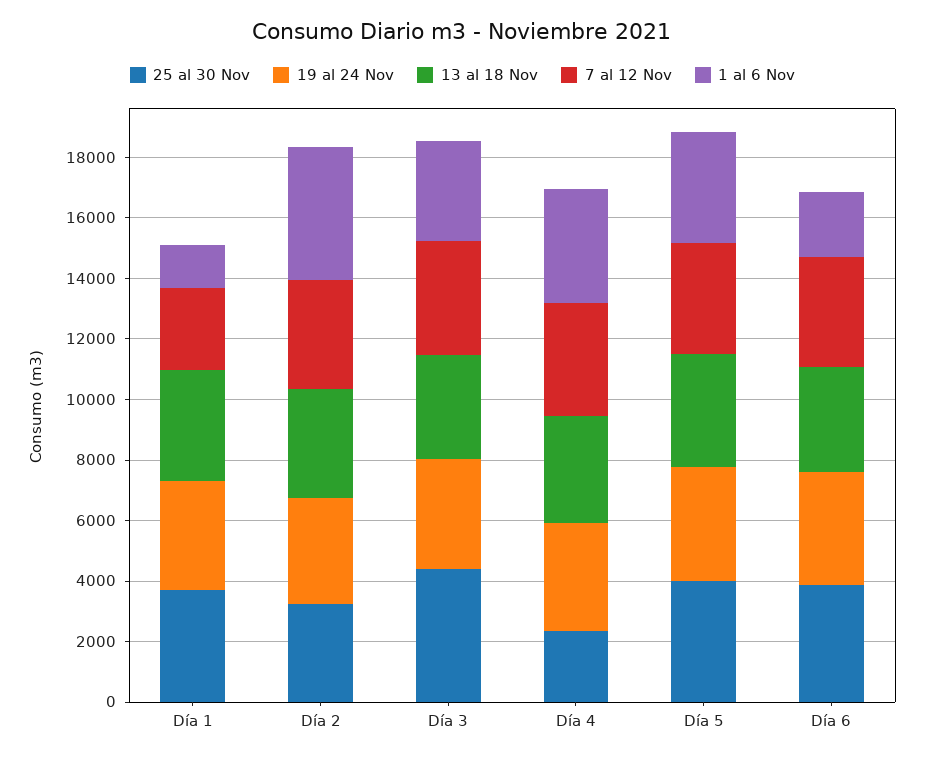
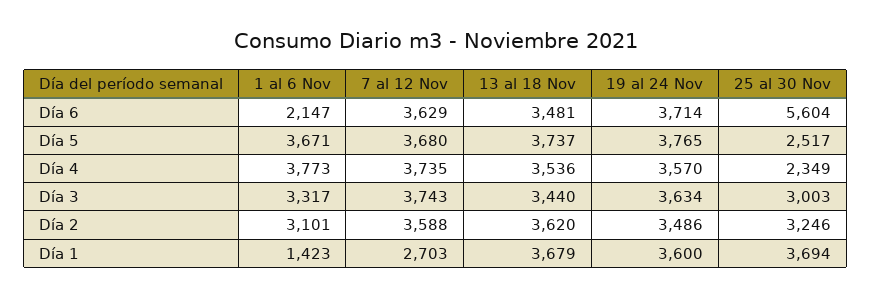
  {
    "25 al 30 Nov": {
      "Día 1": 3694,
      "Día 2": 3246,
-     "Día 3": 4500,
+     "Día 3": 3003,
      "Día 4": 2349,
-     "Día 5": 4000,
+     "Día 5": 2517,
-     "Día 6": 4000
+     "Día 6": 5604
    },
    "19 al 24 Nov": {
      "Día 1": 3600,
      "Día 2": 3486,
      "Día 3": 3634,
      "Día 4": 3570,
      "Día 5": 3765,
      "Día 6": 3714
    },
    "13 al 18 Nov": {
      "Día 1": 3679,
      "Día 2": 3620,
      "Día 3": 3440,
      "Día 4": 3536,
      "Día 5": 3737,
      "Día 6": 3481
    },
    "7 al 12 Nov": {
      "Día 1": 2703,
      "Día 2": 3588,
      "Día 3": 3743,
      "Día 4": 3735,
      "Día 5": 3680,
      "Día 6": 3629
    },
    "1 al 6 Nov": {
      "Día 1": 1423,
-     "Día 2": 4500,
+     "Día 2": 3101,
      "Día 3": 3317,
      "Día 4": 3773,
      "Día 5": 3671,
      "Día 6": 2147
    }
  }

